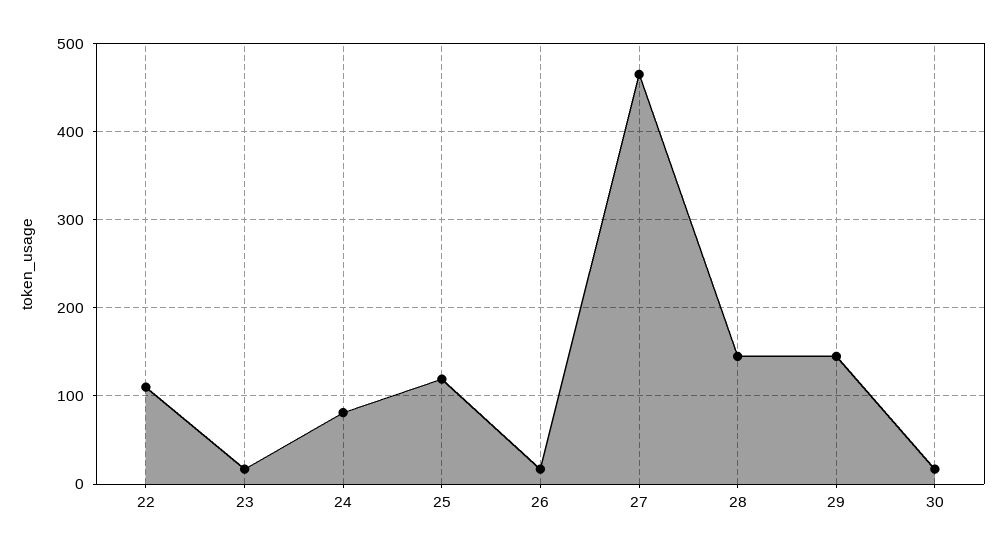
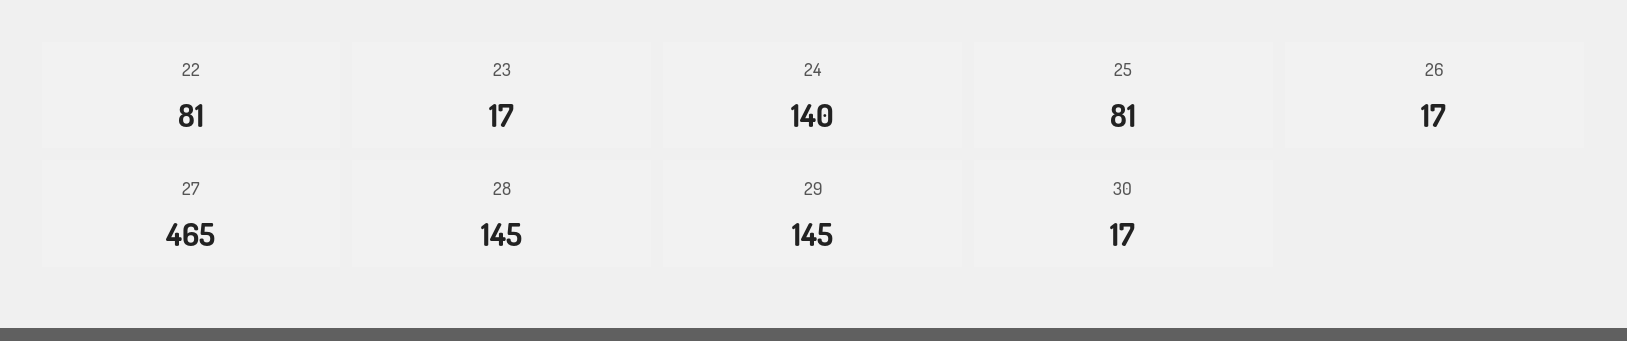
  {
-   "22": 110,
+   "22": 81,
    "23": 17,
-   "24": 80,
+   "24": 140,
-   "25": 120,
+   "25": 81,
    "26": 17,
    "27": 465,
    "28": 145,
    "29": 145,
    "30": 17
  }

